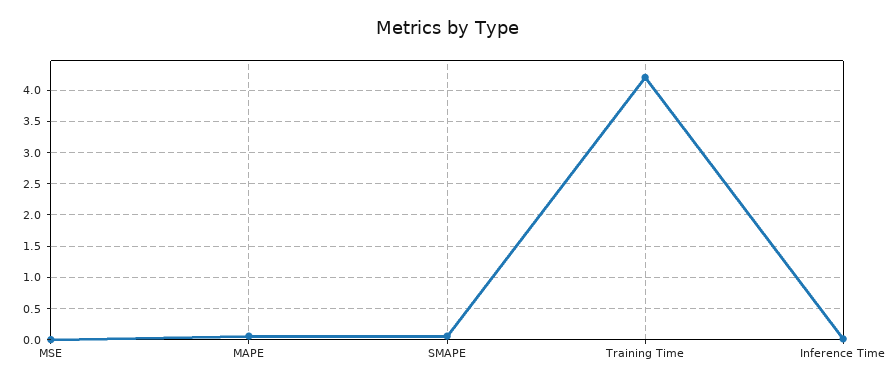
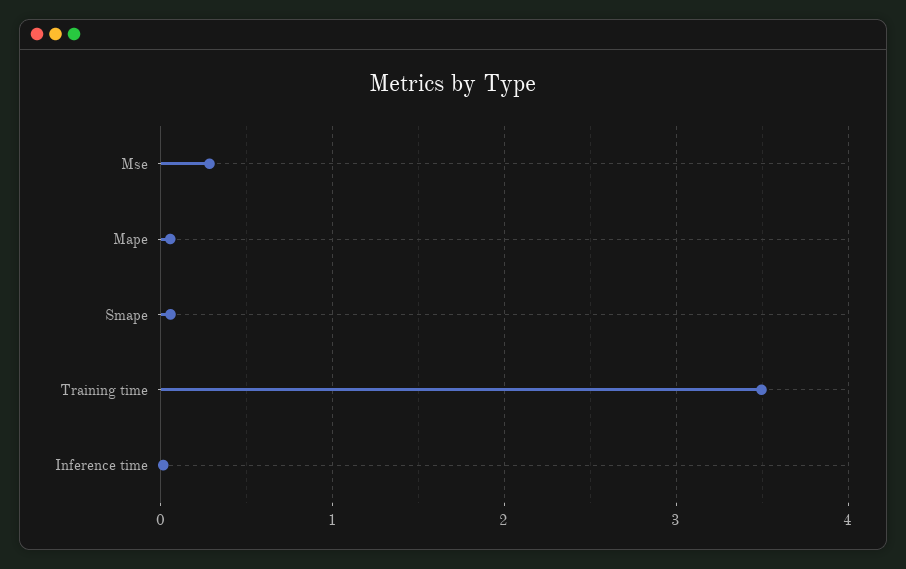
  {
-   "MSE": 0,
+   "MSE": 0.3,
    "MAPE": 0.1,
    "SMAPE": 0.1,
-   "Training Time": 4.2,
+   "Training Time": 3.5,
    "Inference Time": 0
  }

